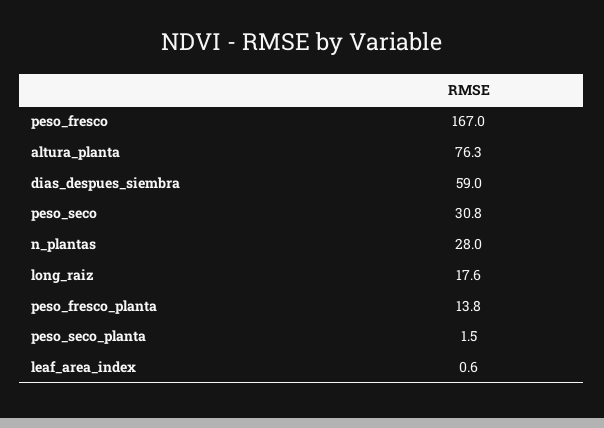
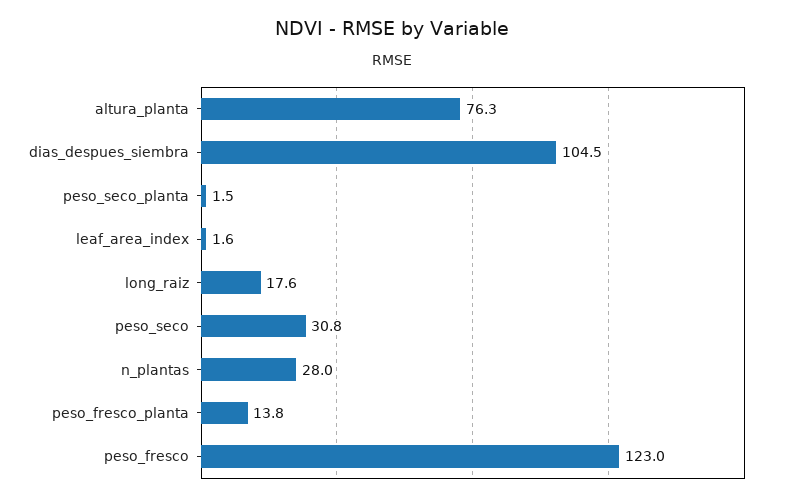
  {
-   "peso_fresco": 167,
+   "peso_fresco": 123,
    "altura_planta": 76.3,
-   "dias_despues_siembra": 59,
+   "dias_despues_siembra": 104.5,
    "peso_seco": 30.8,
    "n_plantas": 28,
    "long_raiz": 17.6,
    "peso_fresco_planta": 13.8,
    "peso_seco_planta": 1.5,
-   "leaf_area_index": 0.6
+   "leaf_area_index": 1.6
  }

